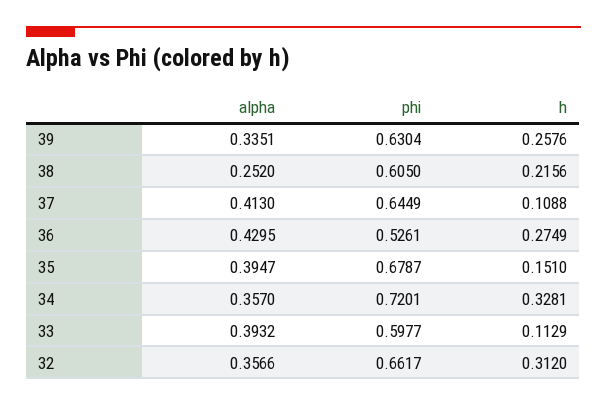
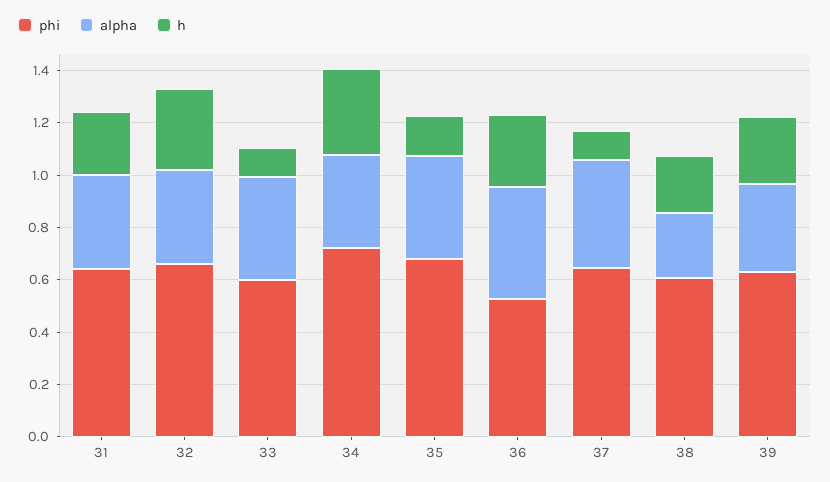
  {
    "alpha": {
      "39": 0.3351,
      "38": 0.252,
      "37": 0.413,
      "36": 0.4295,
      "35": 0.3947,
      "34": 0.357,
      "33": 0.3932,
-     "32": 0.3566
+     "32": 0.3566,
+     "31": 0.35
    },
    "phi": {
      "39": 0.6304,
      "38": 0.605,
      "37": 0.6449,
      "36": 0.5261,
      "35": 0.6787,
      "34": 0.7201,
      "33": 0.5977,
-     "32": 0.6617
+     "32": 0.6617,
+     "31": 0.65
    },
    "h": {
      "39": 0.2576,
      "38": 0.2156,
      "37": 0.1088,
      "36": 0.2749,
      "35": 0.151,
      "34": 0.3281,
      "33": 0.1129,
-     "32": 0.312
+     "32": 0.312,
+     "31": 0.25
    }
  }

